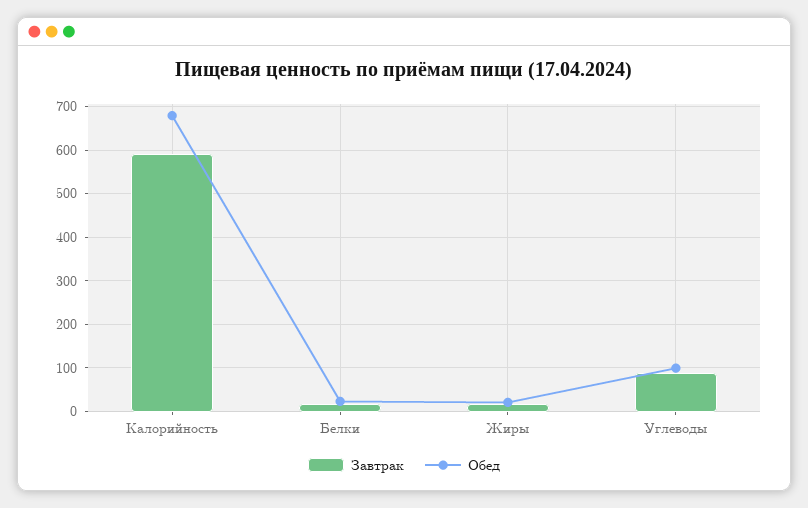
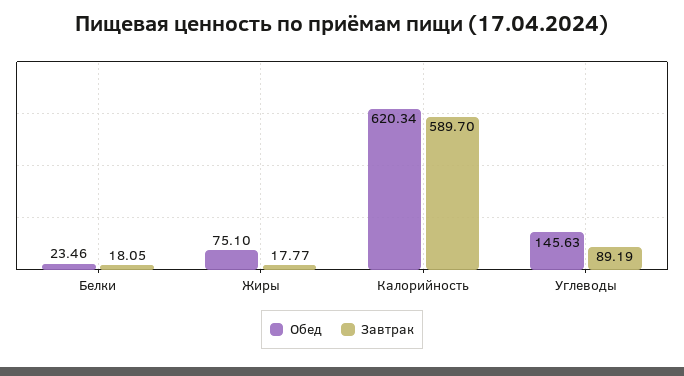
  {
    "Завтрак": {
      "Калорийность": 589.7,
      "Белки": 18.05,
      "Жиры": 17.77,
      "Углеводы": 89.19
    },
    "Обед": {
-     "Калорийность": 680,
+     "Калорийность": 620.34,
      "Белки": 23.46,
-     "Жиры": 20,
+     "Жиры": 75.1,
-     "Углеводы": 100
+     "Углеводы": 145.63
    }
  }

